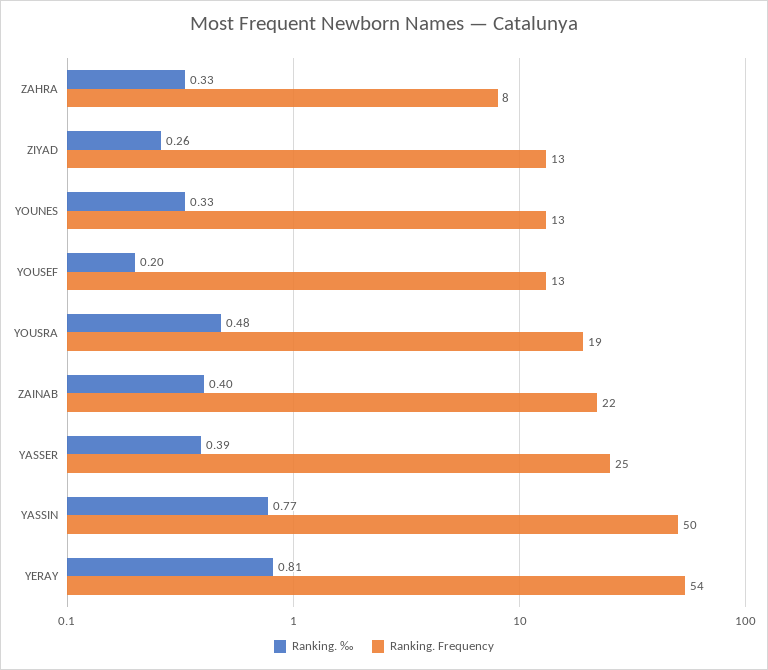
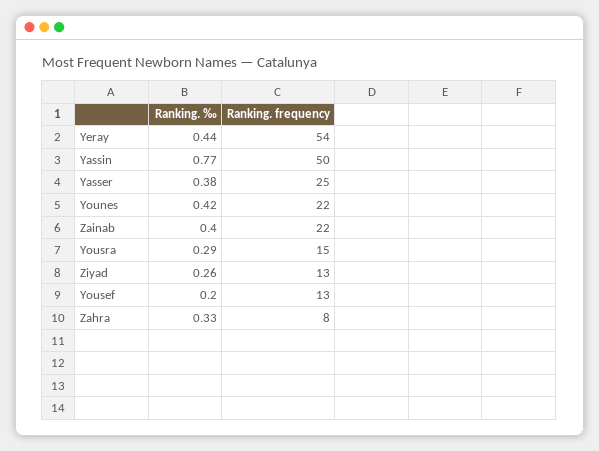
  {
    "Ranking. ‰": {
      "ZAHRA": 0.33,
      "ZIYAD": 0.26,
-     "YOUNES": 0.33,
+     "YOUNES": 0.42,
      "YOUSEF": 0.2,
-     "YOUSRA": 0.48,
+     "YOUSRA": 0.29,
      "ZAINAB": 0.4,
-     "YASSER": 0.39,
+     "YASSER": 0.38,
      "YASSIN": 0.77,
-     "YERAY": 0.81
+     "YERAY": 0.44
    },
    "Ranking. Frequency": {
      "ZAHRA": 8,
      "ZIYAD": 13,
-     "YOUNES": 13,
+     "YOUNES": 22,
      "YOUSEF": 13,
-     "YOUSRA": 19,
+     "YOUSRA": 15,
      "ZAINAB": 22,
      "YASSER": 25,
      "YASSIN": 50,
      "YERAY": 54
    }
  }

